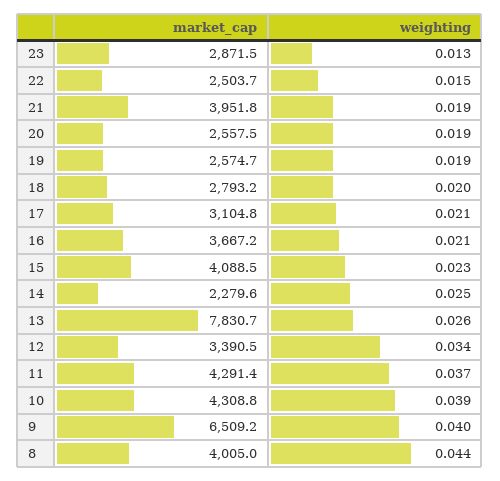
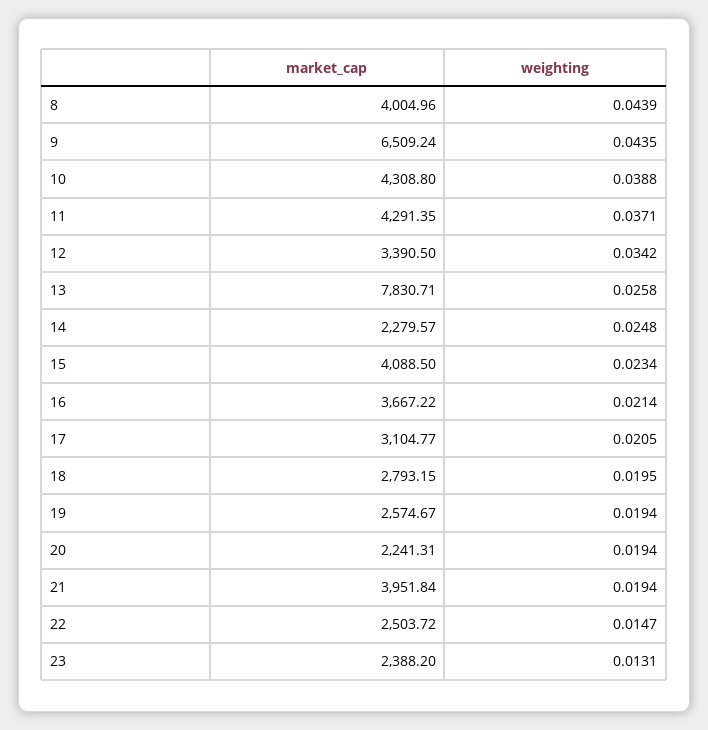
  {
    "market_cap": {
-     "23": 2871.5,
+     "23": 2388.2,
      "22": 2503.72,
      "21": 3951.84,
-     "20": 2557.5,
+     "20": 2241.31,
      "19": 2574.67,
      "18": 2793.15,
      "17": 3104.77,
      "16": 3667.22,
      "15": 4088.5,
      "14": 2279.57,
      "13": 7830.71,
      "12": 3390.5,
      "11": 4291.35,
      "10": 4308.8,
      "9": 6509.24,
      "8": 4004.96
    },
    "weighting": {
      "23": 0.0131,
      "22": 0.0147,
      "21": 0.0194,
      "20": 0.0194,
      "19": 0.0194,
      "18": 0.0195,
      "17": 0.0205,
      "16": 0.0214,
      "15": 0.0234,
      "14": 0.0248,
      "13": 0.0258,
      "12": 0.0342,
      "11": 0.0371,
      "10": 0.0388,
-     "9": 0.04,
+     "9": 0.0435,
      "8": 0.0439
    }
  }

